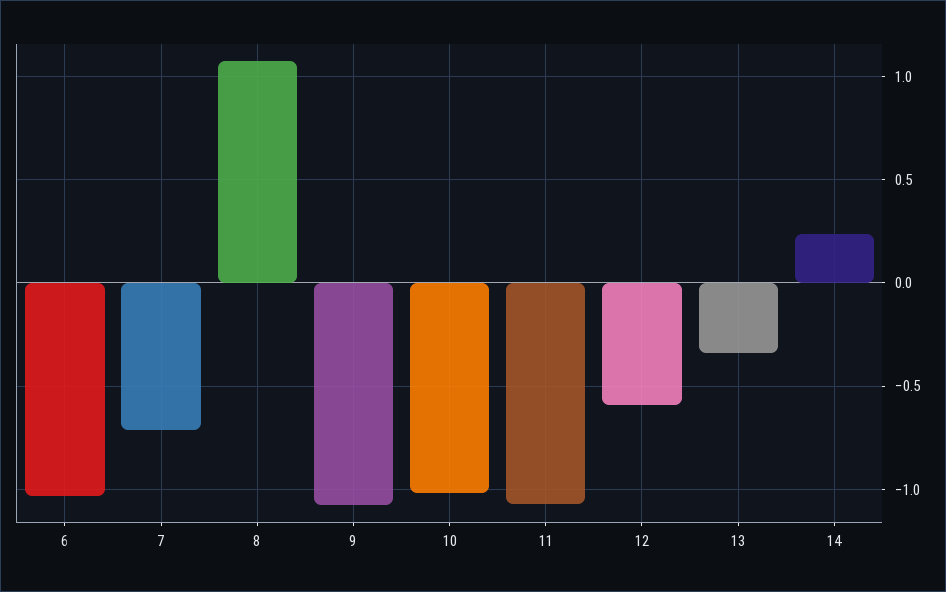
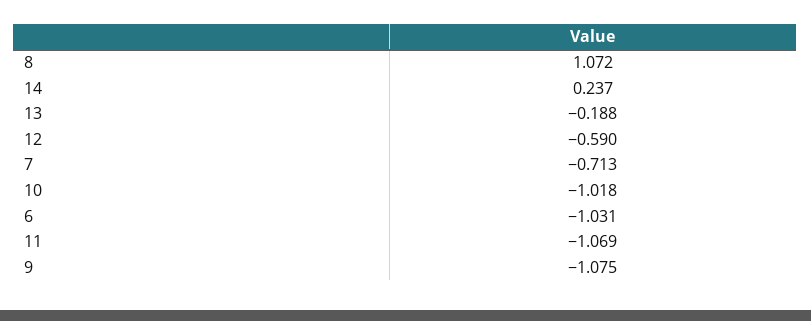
  {
    "6": -1.031,
    "7": -0.713,
    "8": 1.072,
    "9": -1.075,
    "10": -1.018,
    "11": -1.069,
    "12": -0.59,
-   "13": -0.35,
+   "13": -0.188,
    "14": 0.237
  }

